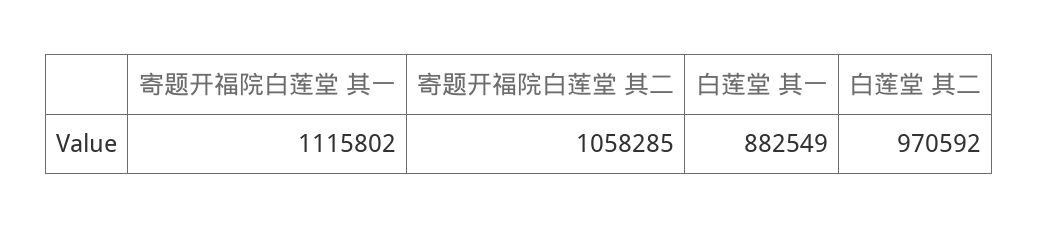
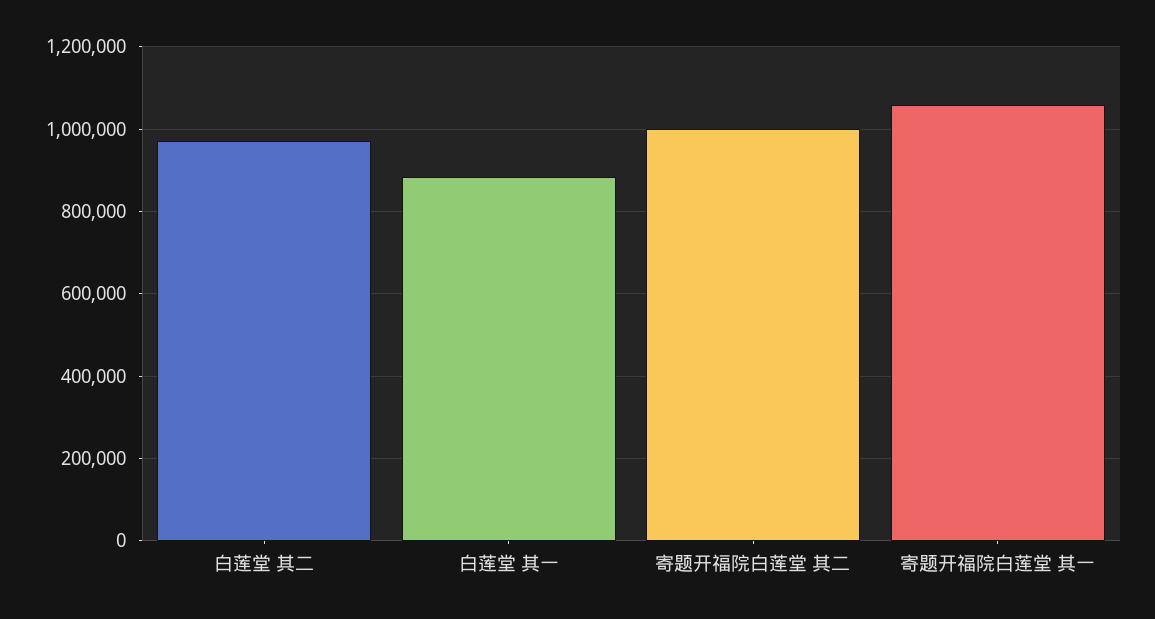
  {
-   "寄题开福院白莲堂 其一": 1115802,
+   "寄题开福院白莲堂 其一": 1060000,
-   "寄题开福院白莲堂 其二": 1058285,
+   "寄题开福院白莲堂 其二": 1000000,
    "白莲堂 其一": 882549,
    "白莲堂 其二": 970592
  }

